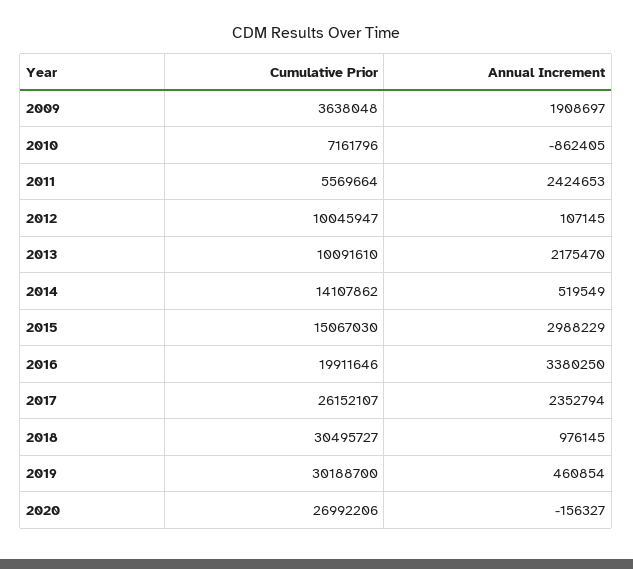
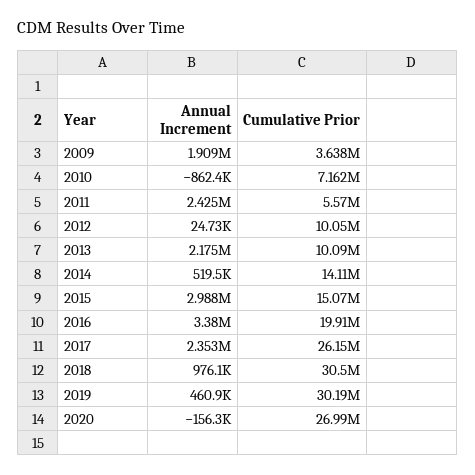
  {
    "Cumulative Prior": {
      "2009": 3638048,
      "2010": 7161796,
      "2011": 5569664,
      "2012": 10045947,
      "2013": 10091610,
      "2014": 14107862,
      "2015": 15067030,
      "2016": 19911646,
      "2017": 26152107,
      "2018": 30495727,
      "2019": 30188700,
      "2020": 26992206
    },
    "Annual Increment": {
      "2009": 1908697,
      "2010": -862405,
      "2011": 2424653,
-     "2012": 107145,
+     "2012": 24730,
      "2013": 2175470,
      "2014": 519549,
      "2015": 2988229,
      "2016": 3380250,
      "2017": 2352794,
      "2018": 976145,
      "2019": 460854,
      "2020": -156327
    }
  }

